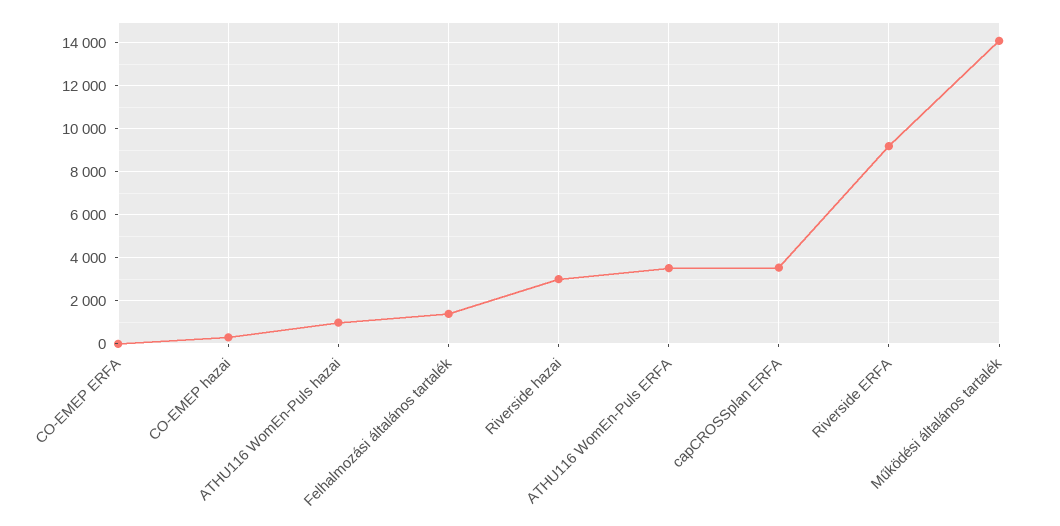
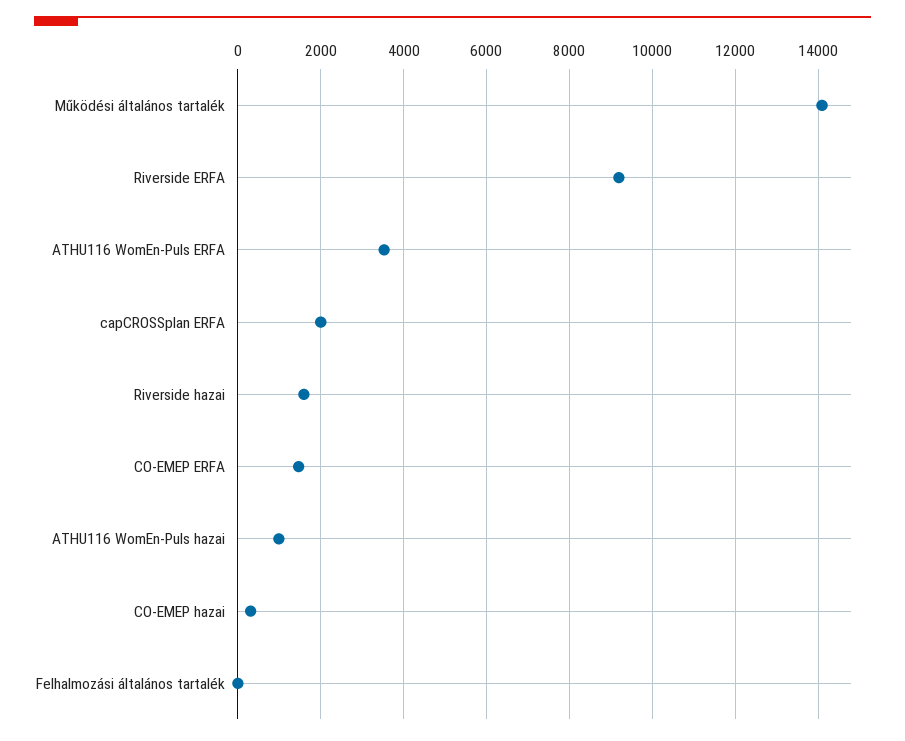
  {
-   "CO-EMEP ERFA": 0,
+   "CO-EMEP ERFA": 1400,
    "CO-EMEP hazai": 400,
    "ATHU116 WomEn-Puls hazai": 1000,
-   "Felhalmozási általános tartalék": 1500,
+   "Felhalmozási általános tartalék": 0,
-   "Riverside hazai": 3000,
+   "Riverside hazai": 1600,
    "ATHU116 WomEn-Puls ERFA": 3600,
-   "capCROSSplan ERFA": 3500,
+   "capCROSSplan ERFA": 2000,
    "Riverside ERFA": 9200,
    "Működési általános tartalék": 14000
  }

